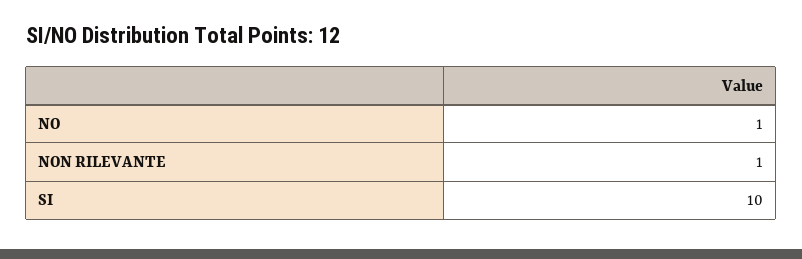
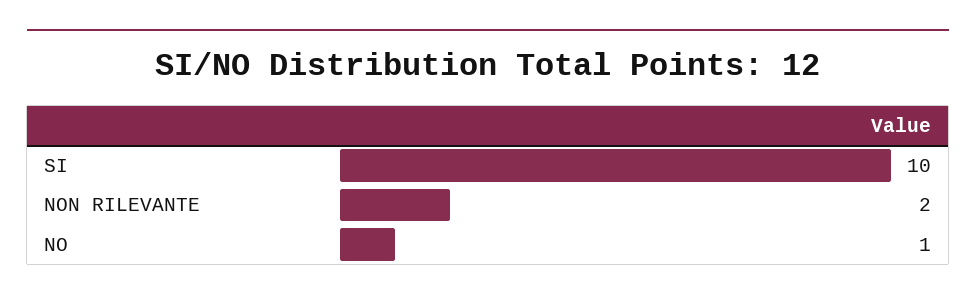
  {
    "NO": 1,
-   "NON RILEVANTE": 1,
+   "NON RILEVANTE": 2,
    "SI": 10
  }

